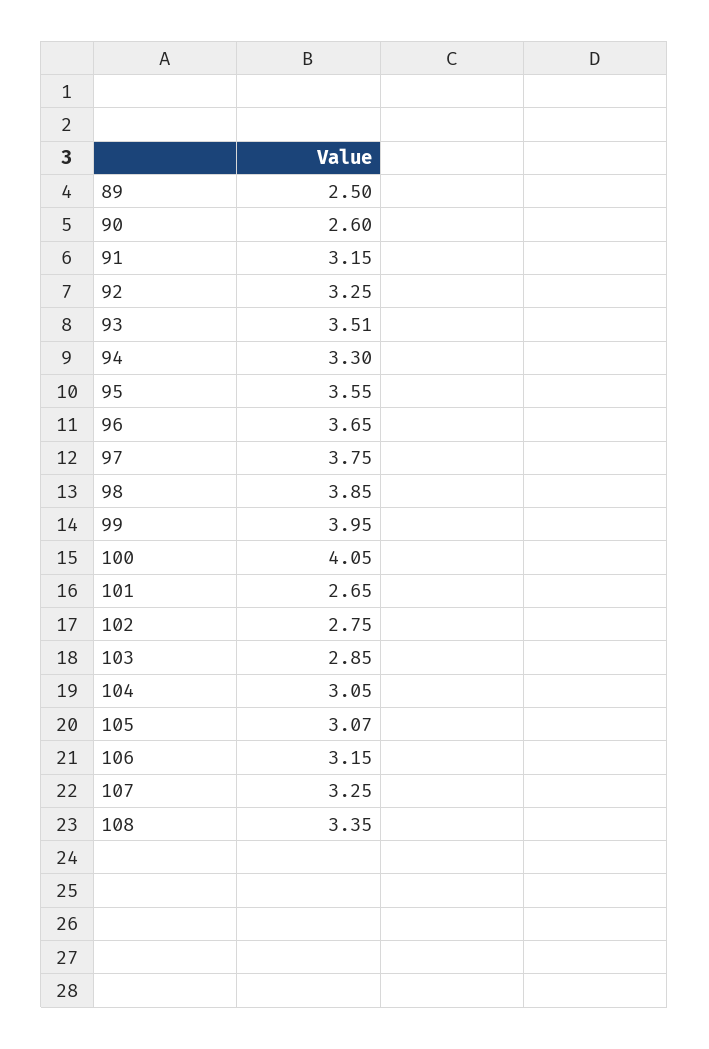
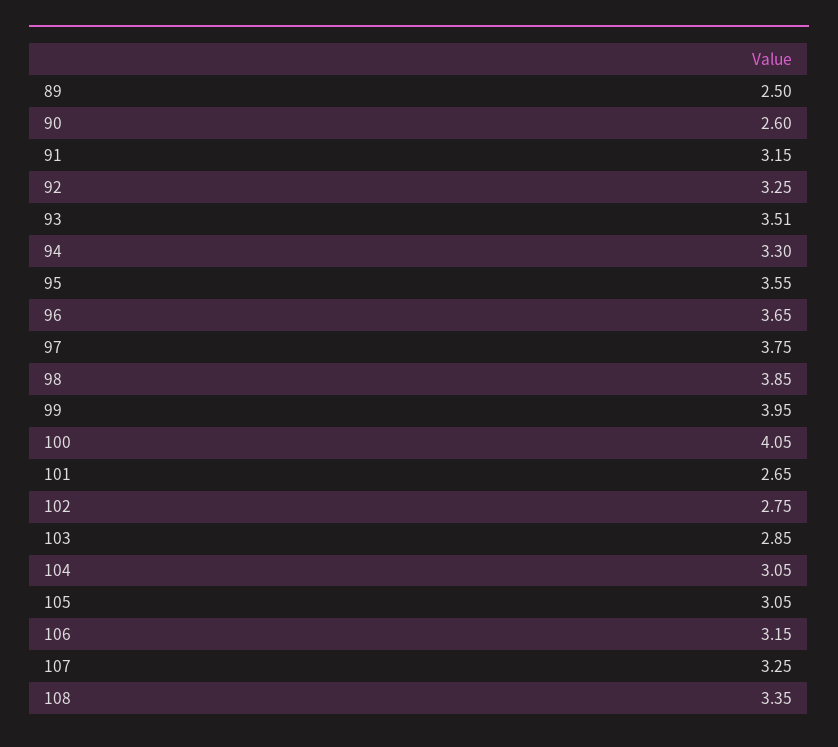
  {
    "89": 2.5,
    "90": 2.6,
    "91": 3.15,
    "92": 3.25,
    "93": 3.51,
    "94": 3.3,
    "95": 3.55,
    "96": 3.65,
    "97": 3.75,
    "98": 3.85,
    "99": 3.95,
    "100": 4.05,
    "101": 2.65,
    "102": 2.75,
    "103": 2.85,
    "104": 3.05,
-   "105": 3.07,
+   "105": 3.05,
    "106": 3.15,
    "107": 3.25,
    "108": 3.35
  }

